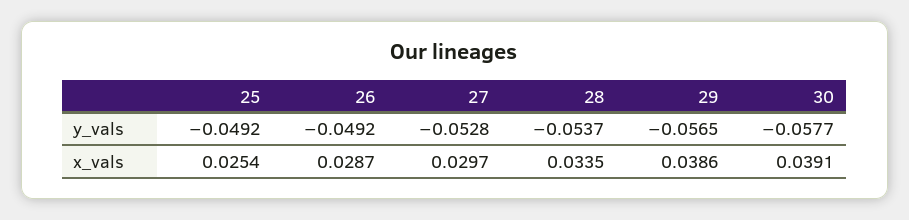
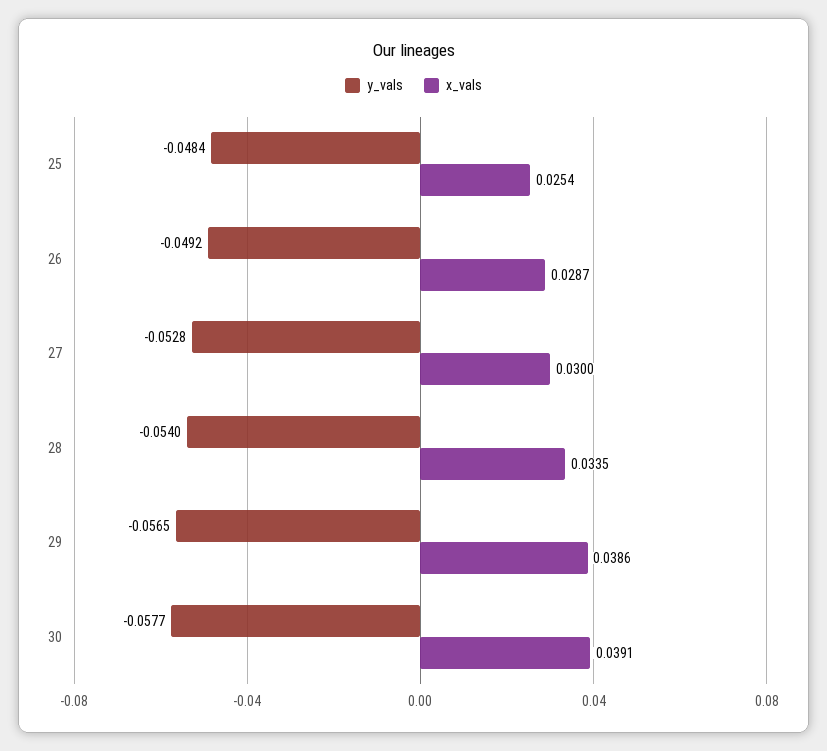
  {
    "y_vals": {
-     "25": -0.0492,
+     "25": -0.0484,
      "26": -0.0492,
      "27": -0.0528,
-     "28": -0.0537,
+     "28": -0.054,
      "29": -0.0565,
      "30": -0.0577
    },
    "x_vals": {
      "25": 0.0254,
      "26": 0.0287,
-     "27": 0.0297,
+     "27": 0.03,
      "28": 0.0335,
      "29": 0.0386,
      "30": 0.0391
    }
  }

